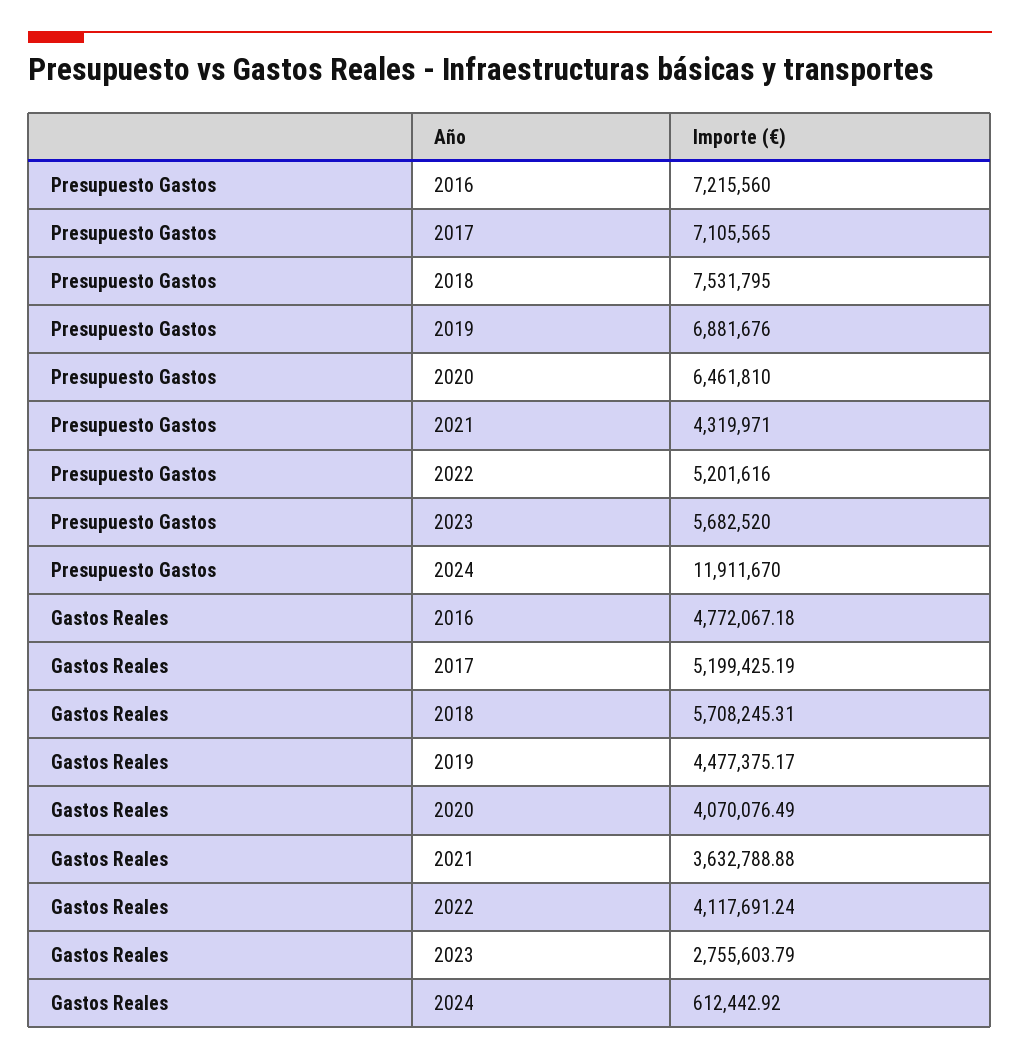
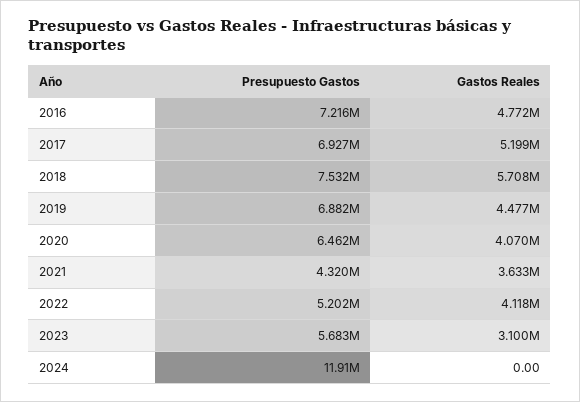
  {
    "Presupuesto Gastos": {
      "2016": 7215560,
-     "2017": 7105565,
+     "2017": 6927000,
      "2018": 7531795,
      "2019": 6881676,
      "2020": 6461810,
      "2021": 4319971,
      "2022": 5201616,
      "2023": 5682520,
      "2024": 11911670
    },
    "Gastos Reales": {
      "2016": 4772067.18,
      "2017": 5199425.19,
      "2018": 5708245.31,
      "2019": 4477375.17,
      "2020": 4070076.49,
      "2021": 3632788.88,
      "2022": 4117691.24,
-     "2023": 2755603.79,
+     "2023": 3100000,
-     "2024": 612442.92
+     "2024": 0
    }
  }

